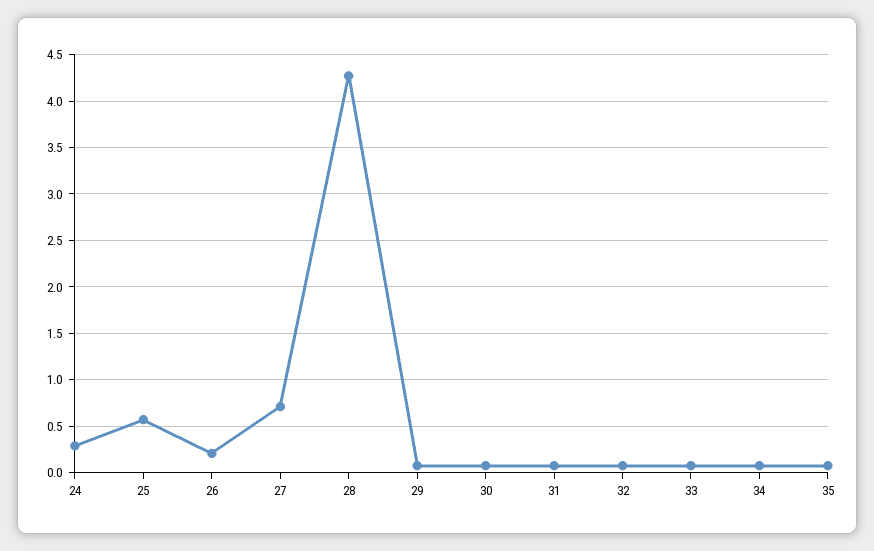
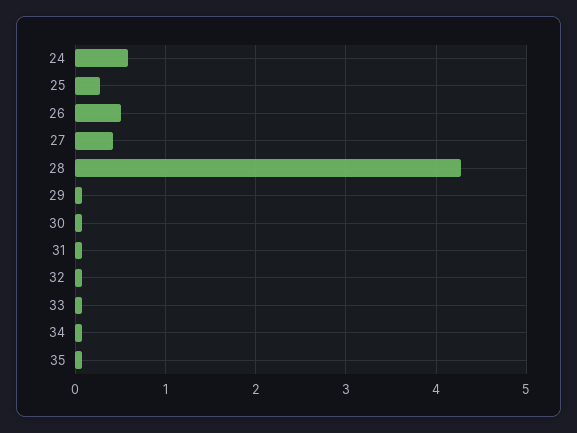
  {
-   "24": 0.3,
+   "24": 0.6,
-   "25": 0.6,
+   "25": 0.3,
-   "26": 0.2,
+   "26": 0.5,
-   "27": 0.7,
+   "27": 0.4,
    "28": 4.3,
    "29": 0.1,
    "30": 0.1,
    "31": 0.1,
    "32": 0.1,
    "33": 0.1,
    "34": 0.1,
    "35": 0.1
  }

